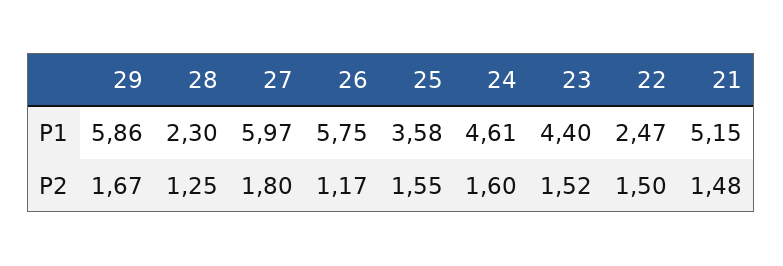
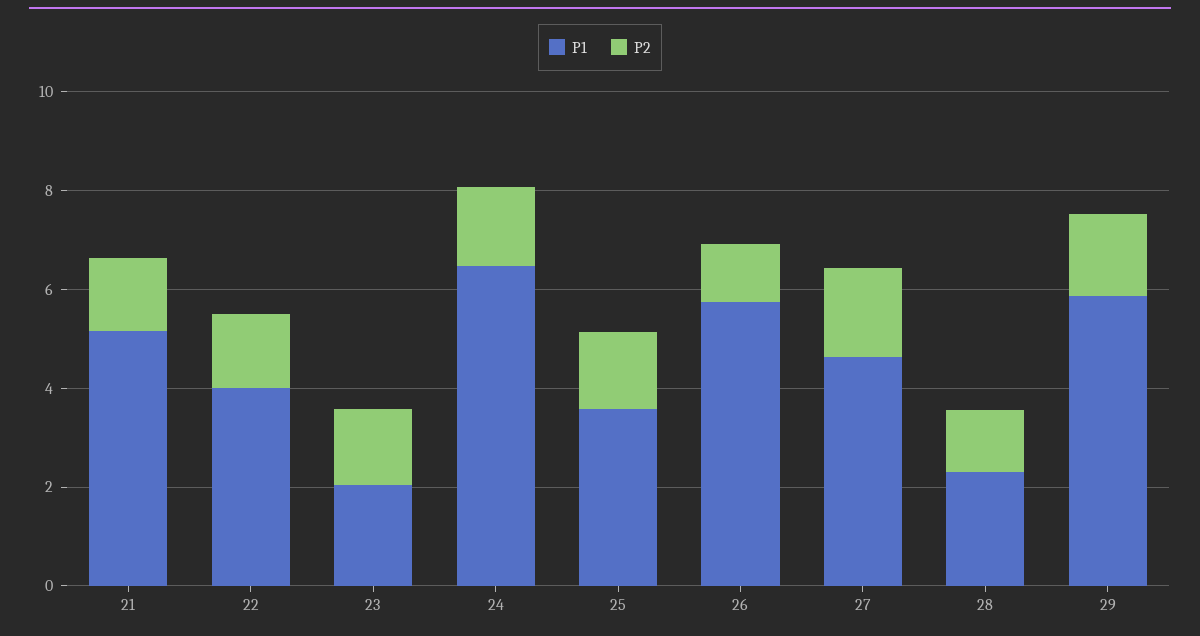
  {
    "P1": {
      "29": 5.86,
      "28": 2.3,
-     "27": 5.97,
+     "27": 4.5,
      "26": 5.75,
      "25": 3.58,
-     "24": 4.61,
+     "24": 6.5,
-     "23": 4.4,
+     "23": 2,
-     "22": 2.47,
+     "22": 4,
      "21": 5.15
    },
    "P2": {
      "29": 1.67,
      "28": 1.25,
      "27": 1.8,
      "26": 1.17,
      "25": 1.55,
      "24": 1.6,
      "23": 1.52,
      "22": 1.5,
      "21": 1.48
    }
  }

